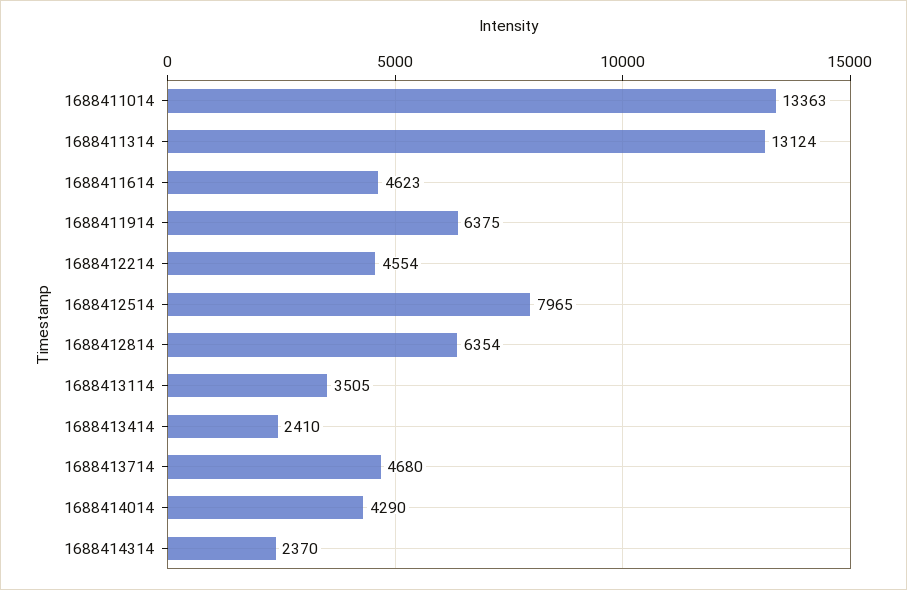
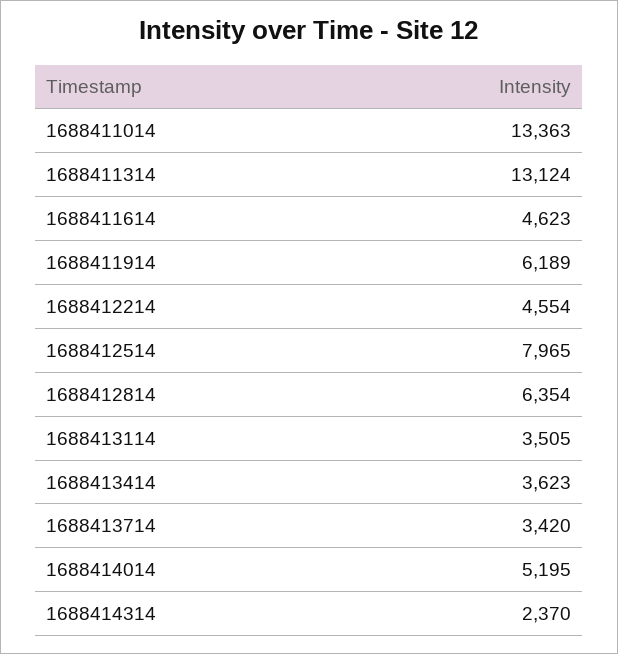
  {
    "1688411014": 13363,
    "1688411314": 13124,
    "1688411614": 4623,
-   "1688411914": 6375,
+   "1688411914": 6189,
    "1688412214": 4554,
    "1688412514": 7965,
    "1688412814": 6354,
    "1688413114": 3505,
-   "1688413414": 2410,
+   "1688413414": 3623,
-   "1688413714": 4680,
+   "1688413714": 3420,
-   "1688414014": 4290,
+   "1688414014": 5195,
    "1688414314": 2370
  }

